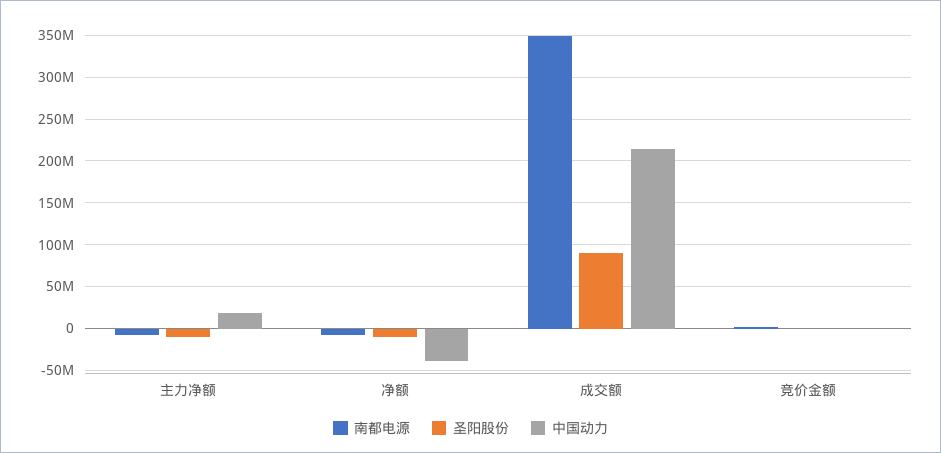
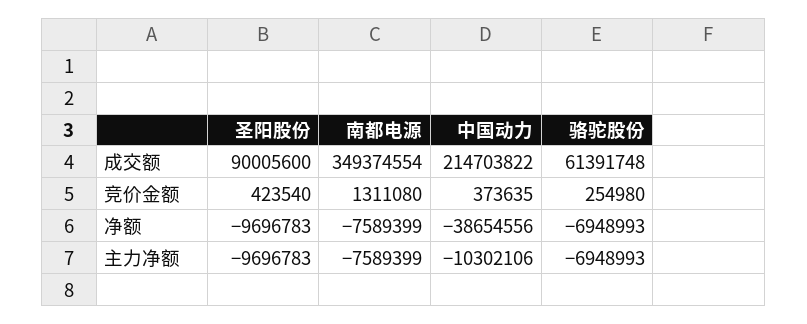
  {
    "南都电源": {
      "主力净额": -7589399,
      "净额": -7589399,
      "成交额": 349374554,
      "竞价金额": 1311080
    },
    "圣阳股份": {
      "主力净额": -9696783,
      "净额": -9696783,
      "成交额": 90005600,
      "竞价金额": 423540
    },
    "中国动力": {
-     "主力净额": 20000000,
+     "主力净额": -10302106,
      "净额": -38654556,
      "成交额": 214703822,
      "竞价金额": 373635
-   }
+   },
+   "骆驼股份": {
+     "成交额": 61391748,
+     "竞价金额": 254980,
+     "净额": -6948993,
+     "主力净额": -6948993
+   }
  }

